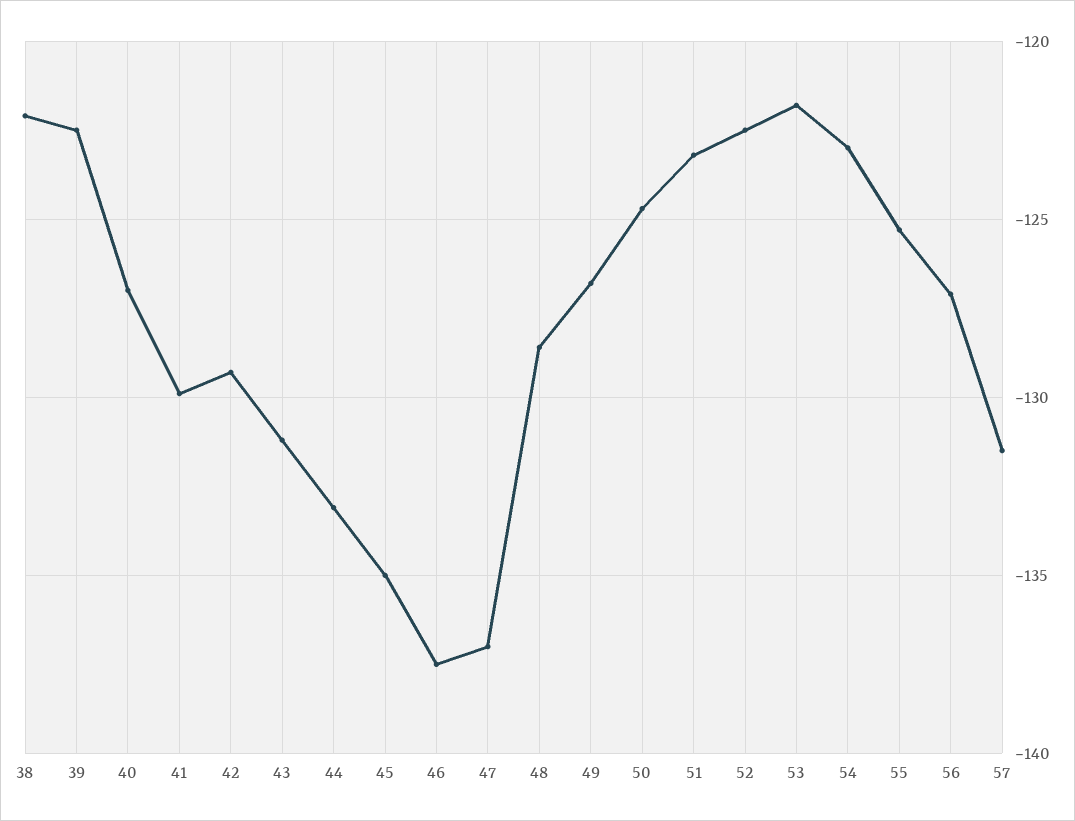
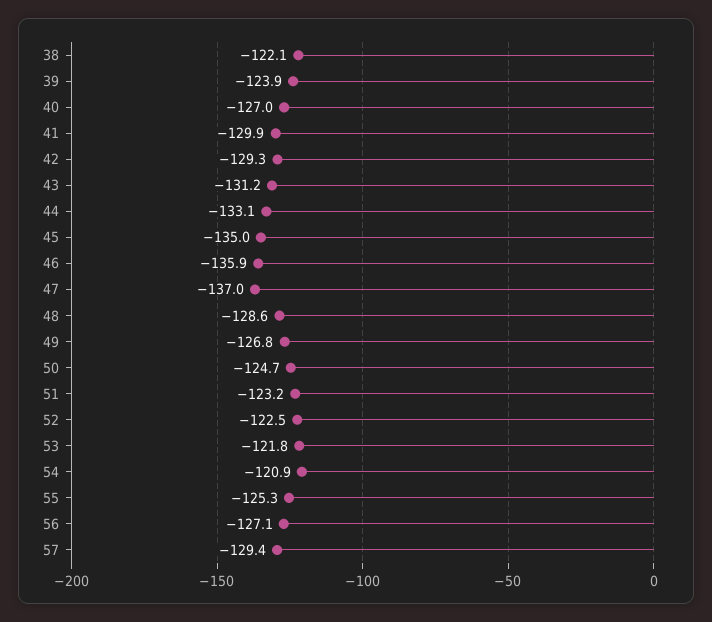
  {
    "38": -122.1,
-   "39": -122.5,
+   "39": -123.9,
    "40": -127,
    "41": -129.9,
    "42": -129.3,
    "43": -131.2,
    "44": -133.1,
    "45": -135,
-   "46": -137.5,
+   "46": -135.9,
    "47": -137,
    "48": -128.6,
    "49": -126.8,
    "50": -124.7,
    "51": -123.2,
    "52": -122.5,
    "53": -121.8,
-   "54": -123,
+   "54": -120.9,
    "55": -125.3,
    "56": -127.1,
-   "57": -131.5
+   "57": -129.4
  }

